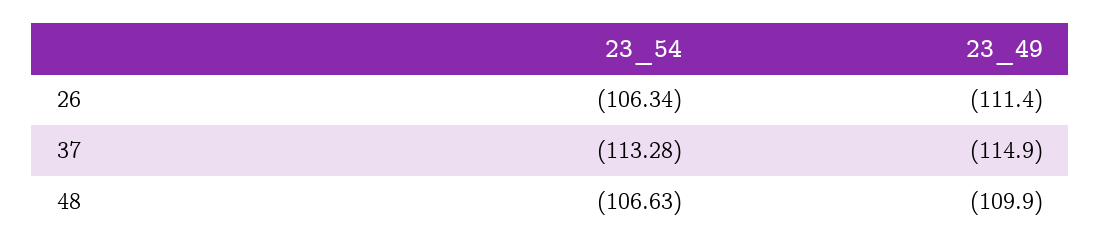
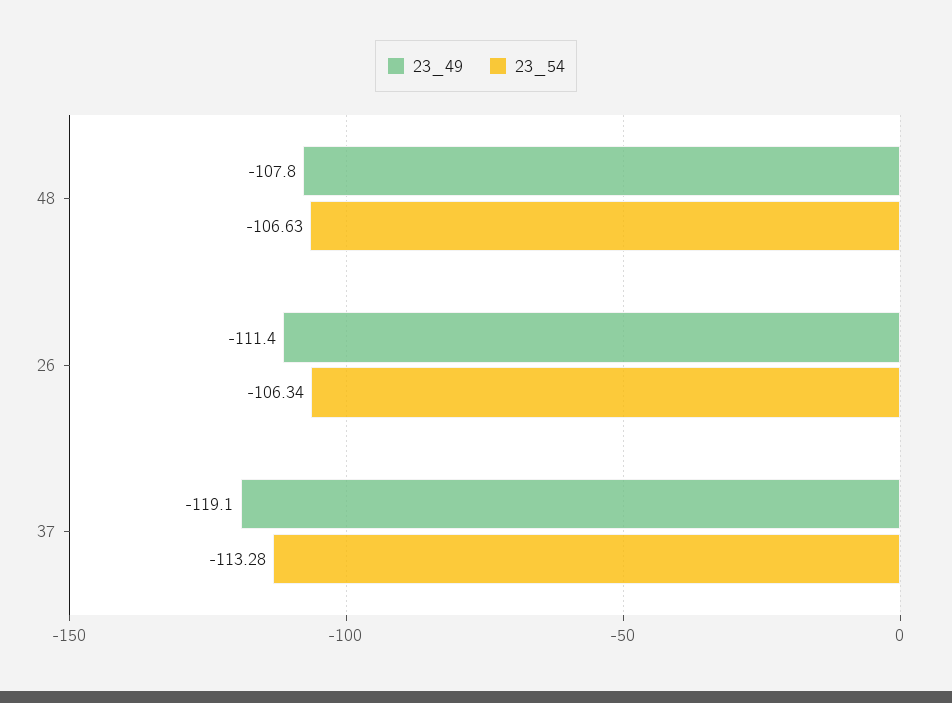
  {
    "23_54": {
      "26": -106.34,
      "37": -113.28,
      "48": -106.63
    },
    "23_49": {
      "26": -111.4,
-     "37": -114.9,
+     "37": -119.1,
-     "48": -109.9
+     "48": -107.8
    }
  }

